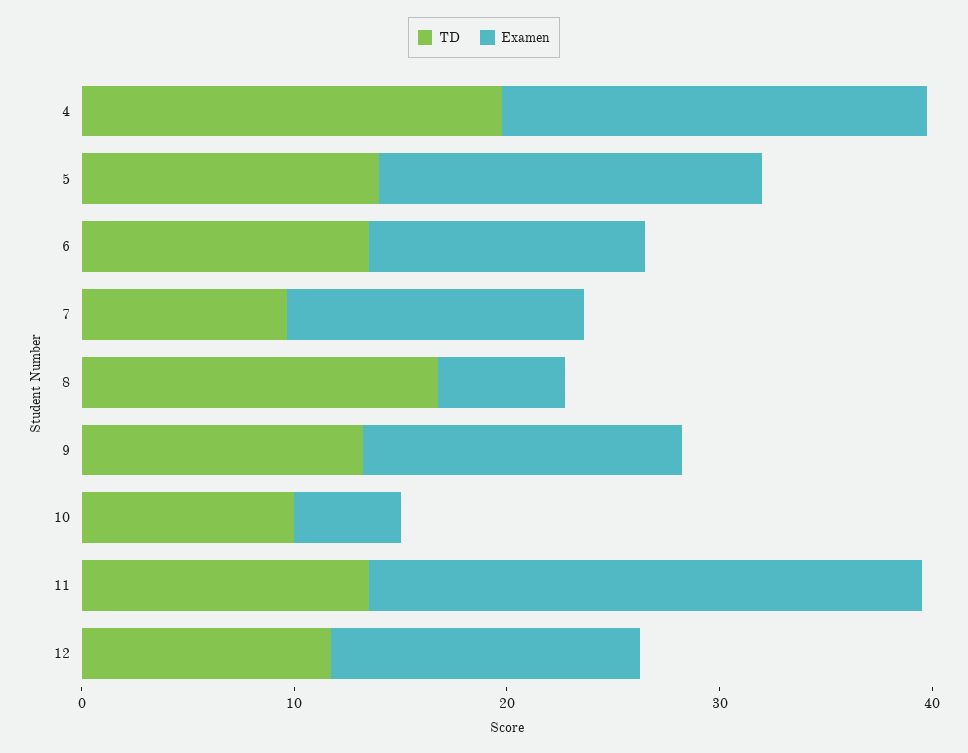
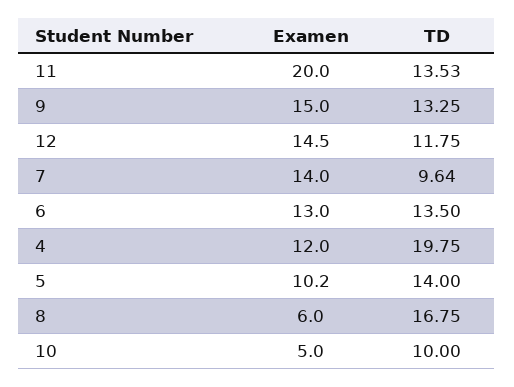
  {
    "TD": {
      "4": 19.75,
      "5": 14,
      "6": 13.5,
      "7": 9.64,
      "8": 16.75,
      "9": 13.25,
      "10": 10,
      "11": 13.53,
      "12": 11.75
    },
    "Examen": {
-     "4": 20,
+     "4": 12,
-     "5": 18,
+     "5": 10.2,
      "6": 13,
      "7": 14,
      "8": 6,
      "9": 15,
      "10": 5,
-     "11": 26,
+     "11": 20,
      "12": 14.5
    }
  }

